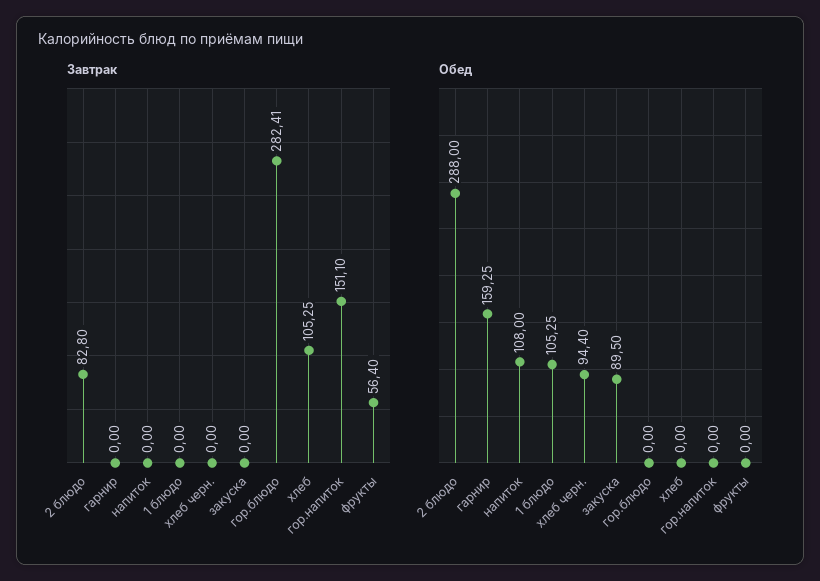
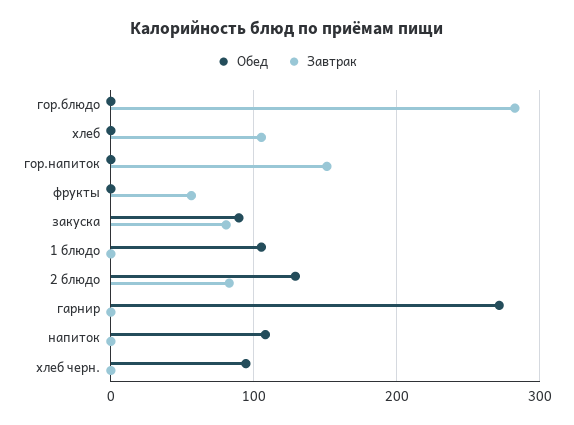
  {
    "Завтрак": {
      "2 блюдо": 82.8,
      "гарнир": 0,
      "напиток": 0,
      "1 блюдо": 0,
      "хлеб черн.": 0,
-     "закуска": 0,
+     "закуска": 80,
      "гор.блюдо": 282.41,
      "хлеб": 105.25,
      "гор.напиток": 151.1,
      "фрукты": 56.4
    },
    "Обед": {
-     "2 блюдо": 288,
+     "2 блюдо": 130,
-     "гарнир": 159.25,
+     "гарнир": 270,
      "напиток": 108,
      "1 блюдо": 105.25,
      "хлеб черн.": 94.4,
      "закуска": 89.5,
      "гор.блюдо": 0,
      "хлеб": 0,
      "гор.напиток": 0,
      "фрукты": 0
    }
  }

